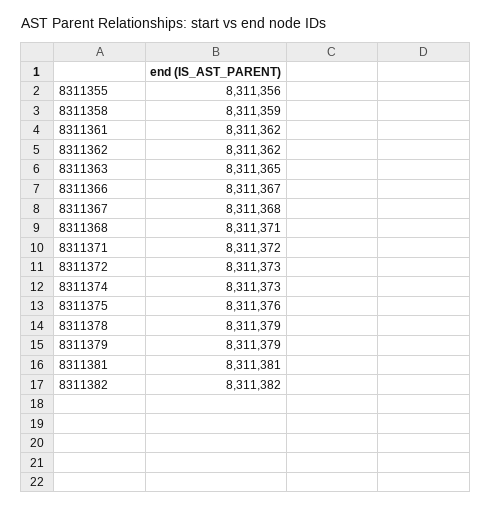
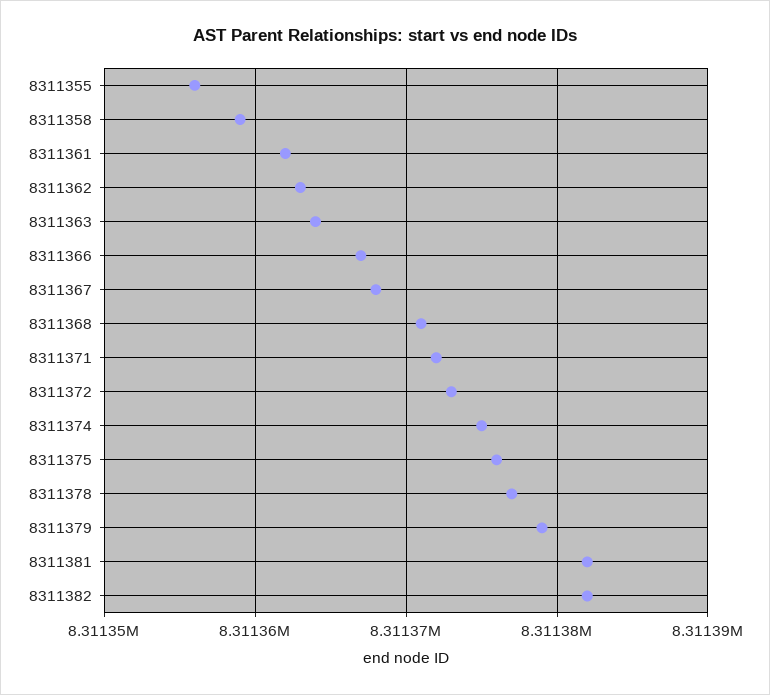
  {
    "8311355": 8311356,
    "8311358": 8311359,
    "8311361": 8311362,
-   "8311362": 8311362,
+   "8311362": 8311363,
-   "8311363": 8311365,
+   "8311363": 8311364,
    "8311366": 8311367,
    "8311367": 8311368,
    "8311368": 8311371,
    "8311371": 8311372,
    "8311372": 8311373,
-   "8311374": 8311373,
+   "8311374": 8311375,
    "8311375": 8311376,
-   "8311378": 8311379,
+   "8311378": 8311377,
    "8311379": 8311379,
-   "8311381": 8311381,
+   "8311381": 8311382,
    "8311382": 8311382
  }

